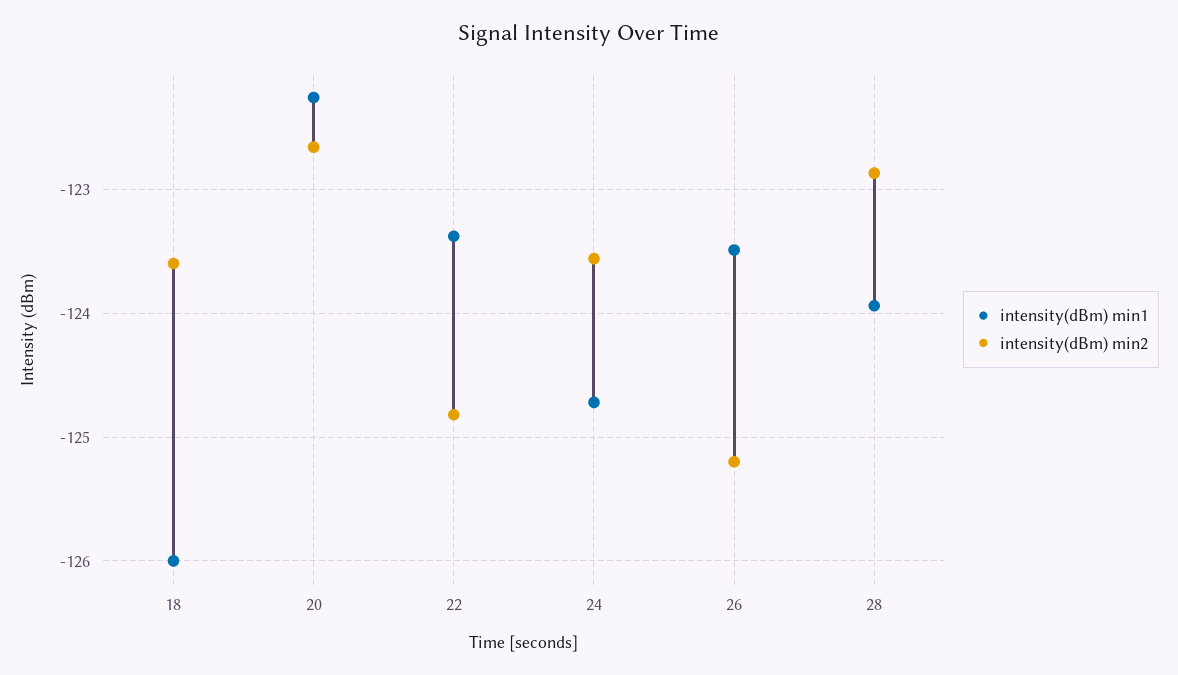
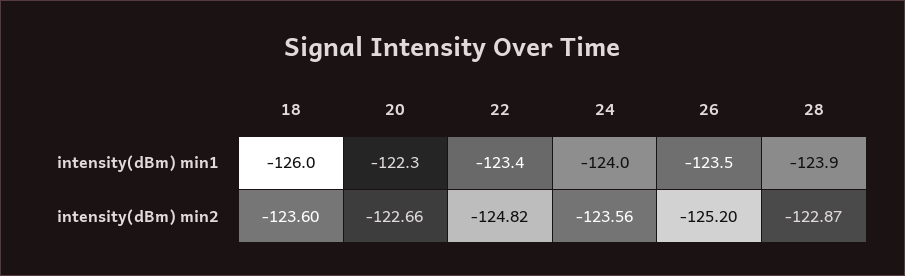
  {
    "intensity(dBm) min1": {
      "18": -126,
      "20": -122.3,
      "22": -123.4,
-     "24": -124.7,
+     "24": -124,
      "26": -123.5,
      "28": -123.9
    },
    "intensity(dBm) min2": {
      "18": -123.6,
      "20": -122.66,
      "22": -124.82,
      "24": -123.56,
      "26": -125.2,
      "28": -122.87
    }
  }

